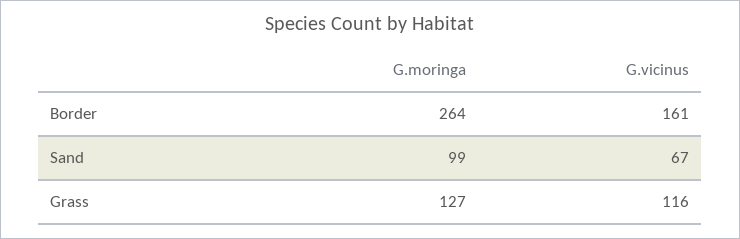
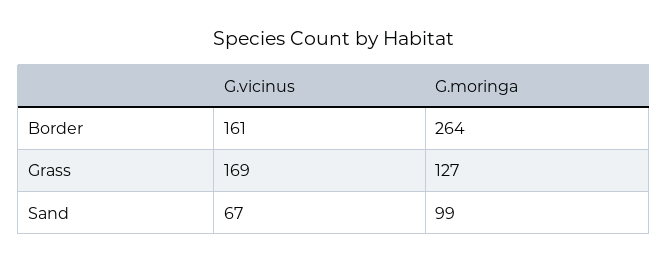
  {
    "G.moringa": {
      "Border": 264,
      "Sand": 99,
      "Grass": 127
    },
    "G.vicinus": {
      "Border": 161,
      "Sand": 67,
-     "Grass": 116
+     "Grass": 169
    }
  }

